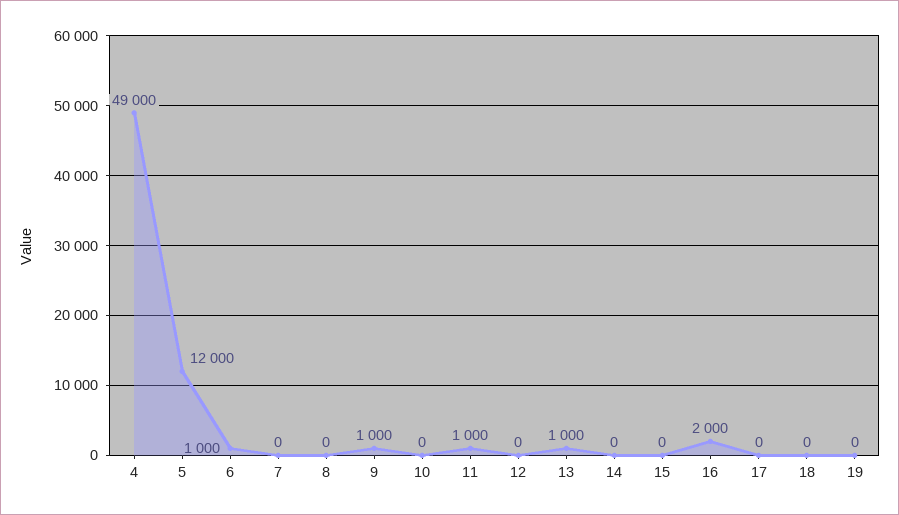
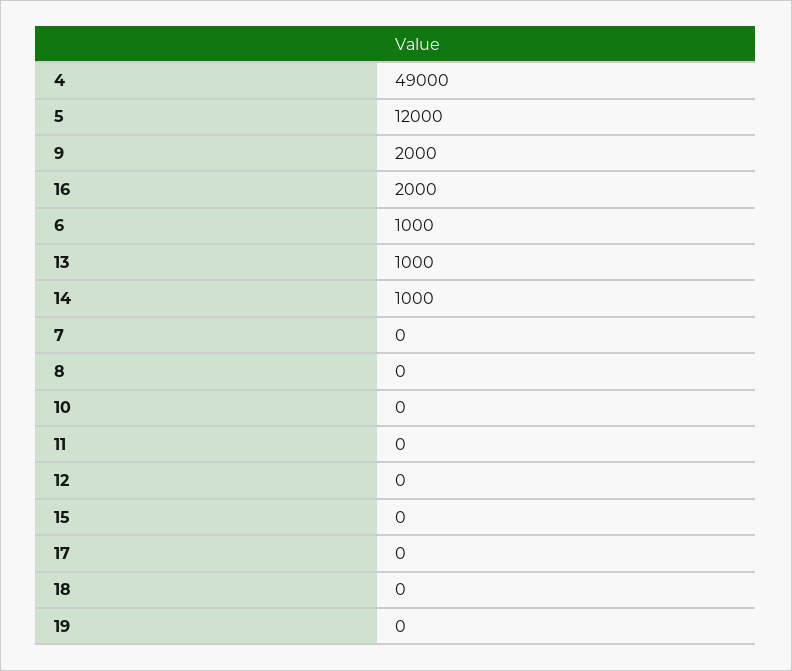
  {
    "4": 49000,
    "5": 12000,
    "6": 1000,
    "7": 0,
    "8": 0,
-   "9": 1000,
+   "9": 2000,
    "10": 0,
-   "11": 1000,
+   "11": 0,
    "12": 0,
    "13": 1000,
-   "14": 0,
+   "14": 1000,
    "15": 0,
    "16": 2000,
    "17": 0,
    "18": 0,
    "19": 0
  }

